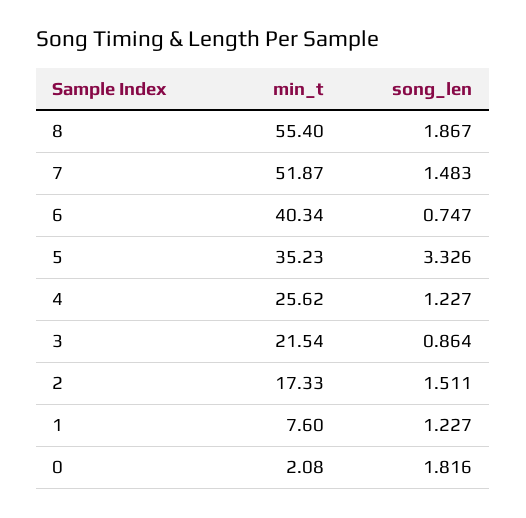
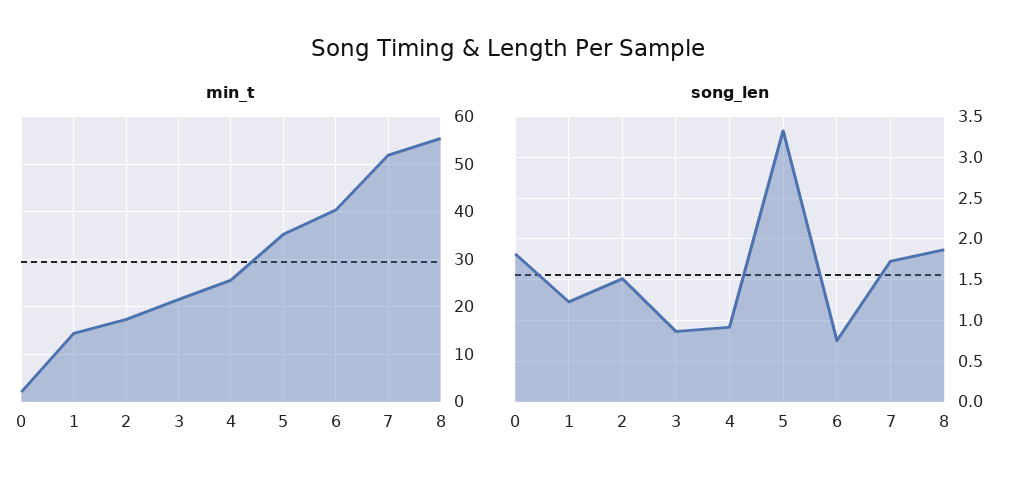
  {
    "min_t": {
      "8": 55.4,
      "7": 51.87,
      "6": 40.34,
      "5": 35.23,
      "4": 25.62,
      "3": 21.54,
      "2": 17.33,
-     "1": 7.6,
+     "1": 14,
      "0": 2.08
    },
    "song_len": {
      "8": 1.867,
-     "7": 1.483,
+     "7": 1.7,
      "6": 0.747,
      "5": 3.326,
-     "4": 1.227,
+     "4": 0.9,
      "3": 0.864,
      "2": 1.511,
      "1": 1.227,
      "0": 1.816
    }
  }

